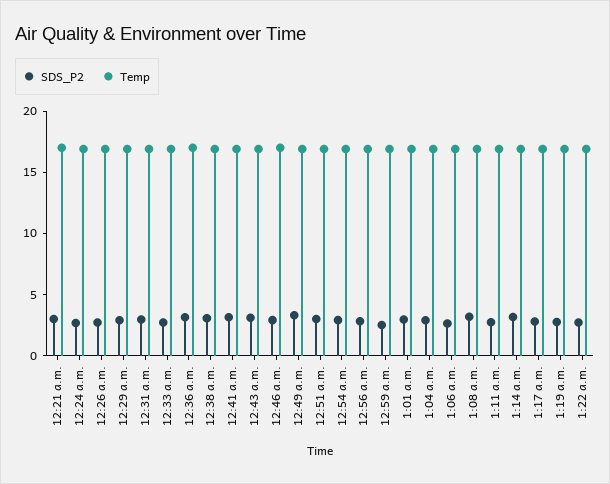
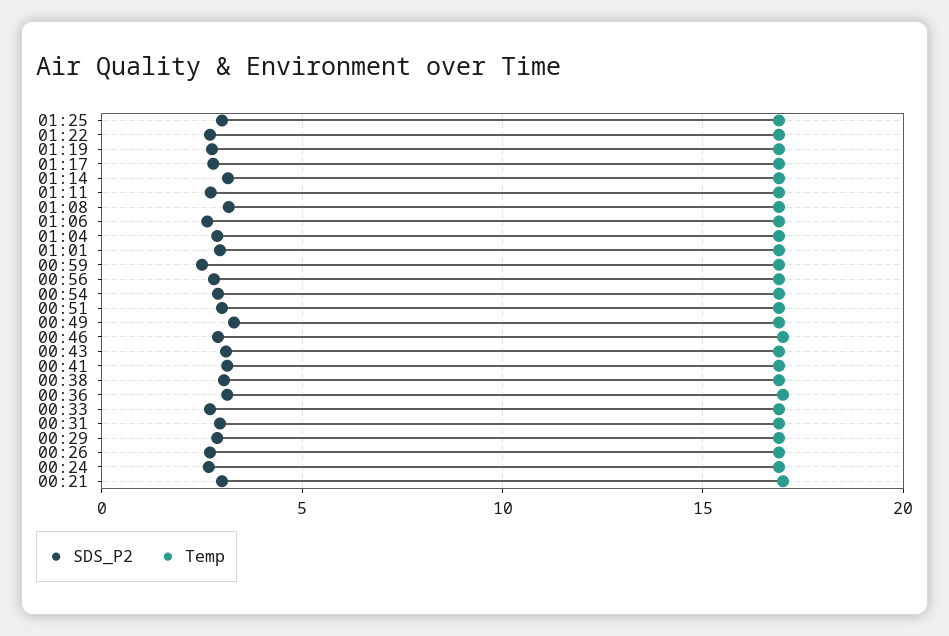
  {
    "SDS_P2": {
      "12:21 a.m.": 3,
      "12:24 a.m.": 2.5,
      "12:26 a.m.": 2.5,
      "12:29 a.m.": 3,
      "12:31 a.m.": 3,
      "12:33 a.m.": 2.5,
      "12:36 a.m.": 3,
      "12:38 a.m.": 3,
      "12:41 a.m.": 3,
      "12:43 a.m.": 3,
      "12:46 a.m.": 3,
      "12:49 a.m.": 3.5,
      "12:51 a.m.": 3,
      "12:54 a.m.": 3,
      "12:56 a.m.": 3,
      "12:59 a.m.": 2.5,
      "1:01 a.m.": 3,
      "1:04 a.m.": 3,
      "1:06 a.m.": 2.5,
      "1:08 a.m.": 3,
      "1:11 a.m.": 2.5,
      "1:14 a.m.": 3,
      "1:17 a.m.": 3,
      "1:19 a.m.": 3,
-     "1:22 a.m.": 2.5
+     "1:22 a.m.": 2.5,
+     "01:25": 3
    },
    "Temp": {
      "12:21 a.m.": 17,
      "12:24 a.m.": 17,
      "12:26 a.m.": 17,
      "12:29 a.m.": 17,
      "12:31 a.m.": 17,
      "12:33 a.m.": 17,
      "12:36 a.m.": 17,
      "12:38 a.m.": 17,
      "12:41 a.m.": 17,
      "12:43 a.m.": 17,
      "12:46 a.m.": 17,
      "12:49 a.m.": 17,
      "12:51 a.m.": 17,
      "12:54 a.m.": 17,
      "12:56 a.m.": 17,
      "12:59 a.m.": 17,
      "1:01 a.m.": 17,
      "1:04 a.m.": 17,
      "1:06 a.m.": 17,
      "1:08 a.m.": 17,
      "1:11 a.m.": 17,
      "1:14 a.m.": 17,
      "1:17 a.m.": 17,
      "1:19 a.m.": 17,
-     "1:22 a.m.": 17
+     "1:22 a.m.": 17,
+     "01:25": 17
    }
  }

